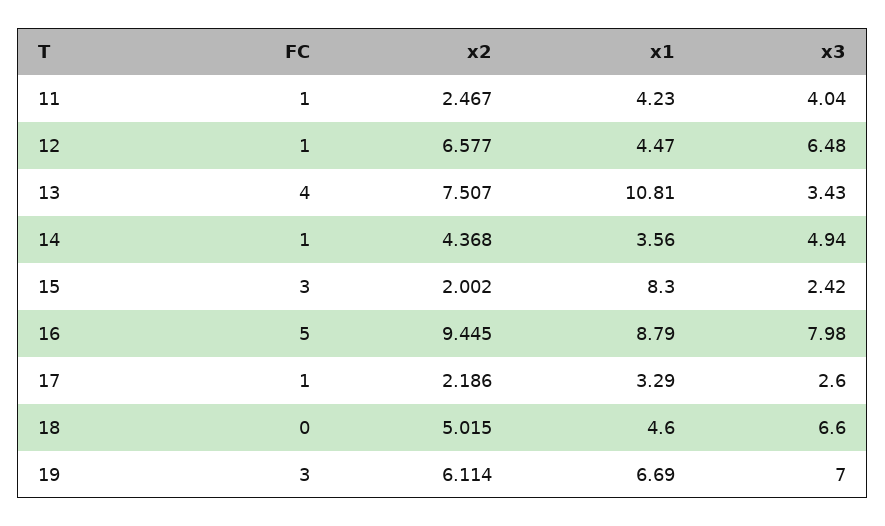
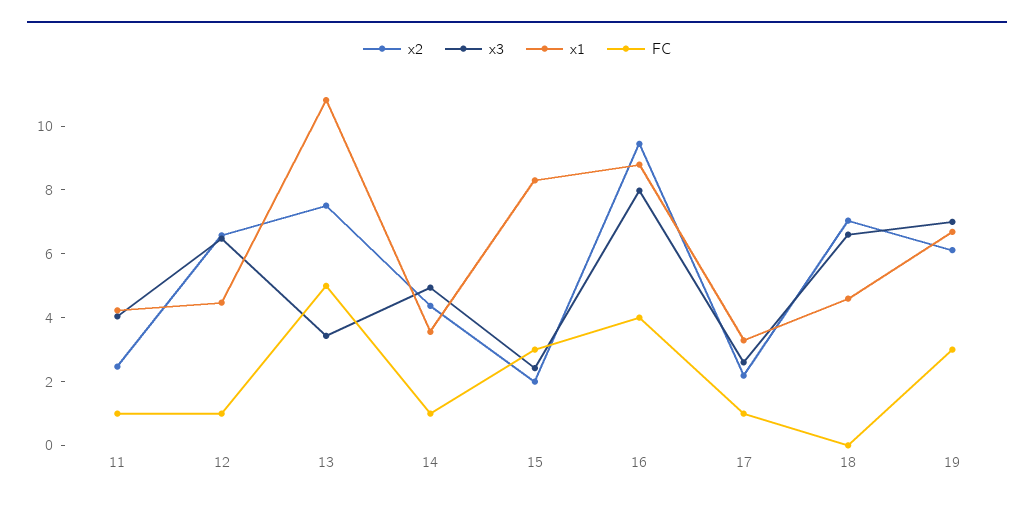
  {
    "FC": {
      "11": 1,
      "12": 1,
-     "13": 4,
+     "13": 5,
      "14": 1,
      "15": 3,
-     "16": 5,
+     "16": 4,
      "17": 1,
      "18": 0,
      "19": 3
    },
    "x2": {
      "11": 2.467,
      "12": 6.577,
      "13": 7.507,
      "14": 4.368,
      "15": 2.002,
      "16": 9.445,
      "17": 2.186,
-     "18": 5.015,
+     "18": 7,
      "19": 6.114
    },
    "x1": {
      "11": 4.23,
      "12": 4.47,
      "13": 10.81,
      "14": 3.56,
      "15": 8.3,
      "16": 8.79,
      "17": 3.29,
      "18": 4.6,
      "19": 6.69
    },
    "x3": {
      "11": 4.04,
      "12": 6.48,
      "13": 3.43,
      "14": 4.94,
      "15": 2.42,
      "16": 7.98,
      "17": 2.6,
      "18": 6.6,
      "19": 7
    }
  }

